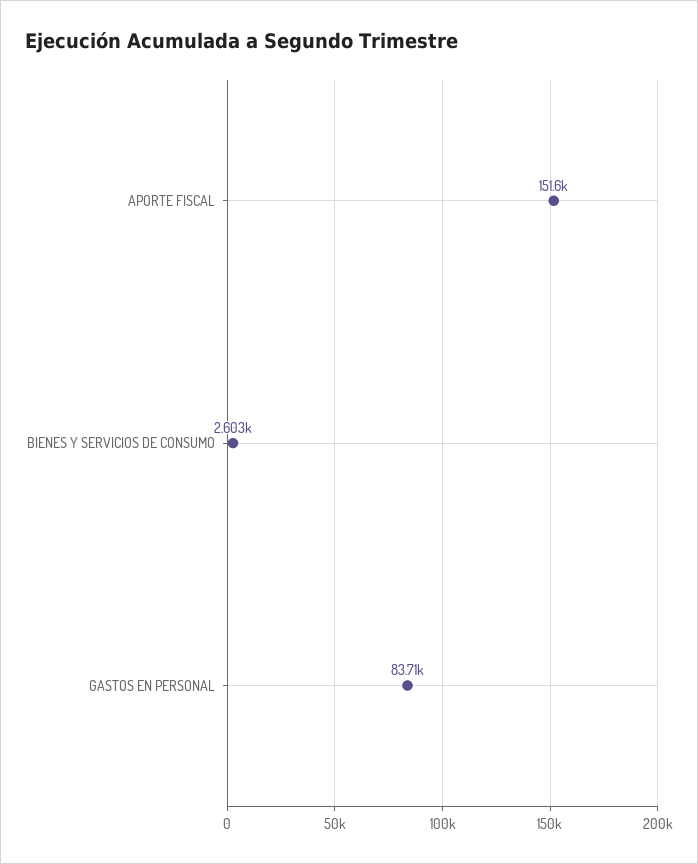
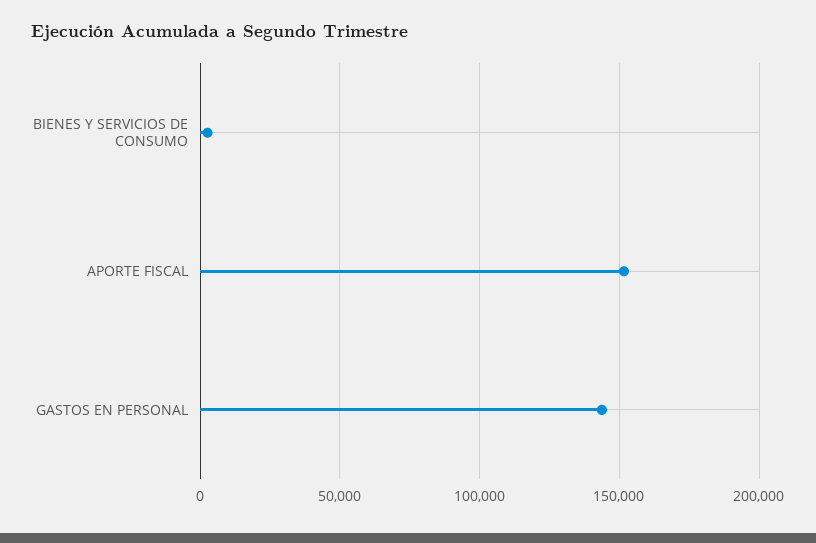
  {
    "APORTE FISCAL": 151600,
    "BIENES Y SERVICIOS DE CONSUMO": 2603,
-   "GASTOS EN PERSONAL": 83710
+   "GASTOS EN PERSONAL": 145000
  }

